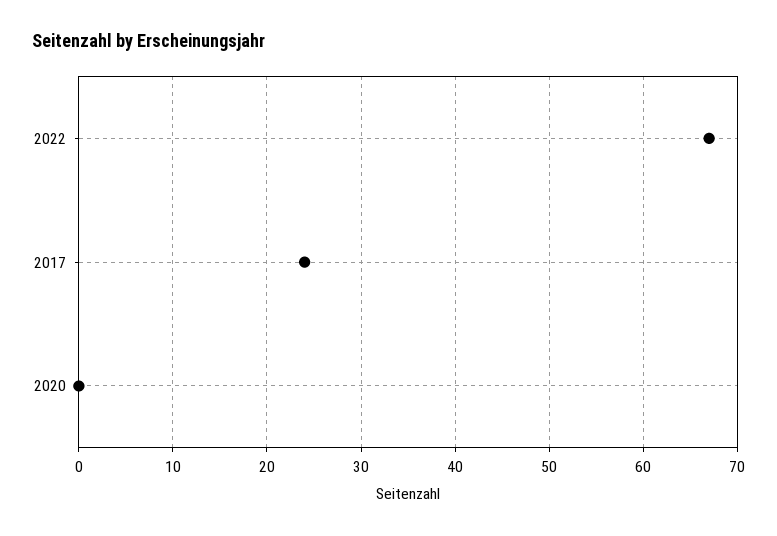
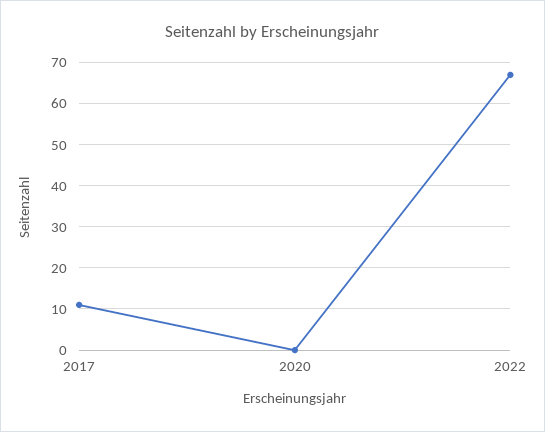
  {
    "2022": 67,
-   "2017": 24,
+   "2017": 10,
    "2020": 0
  }

